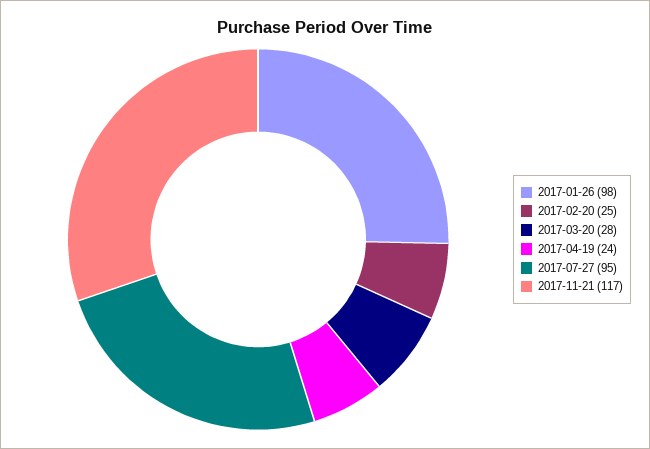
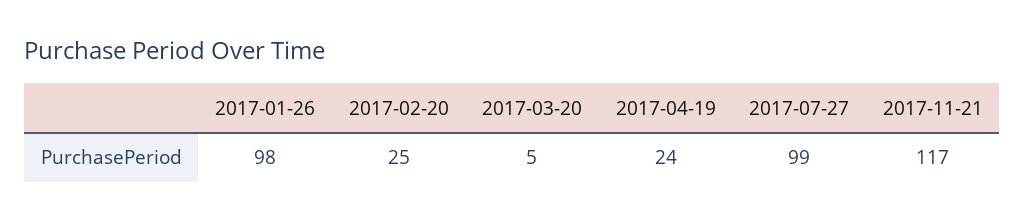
  {
    "2017-01-26": 98,
    "2017-02-20": 25,
-   "2017-03-20": 28,
+   "2017-03-20": 5,
    "2017-04-19": 24,
-   "2017-07-27": 95,
+   "2017-07-27": 99,
    "2017-11-21": 117
  }

